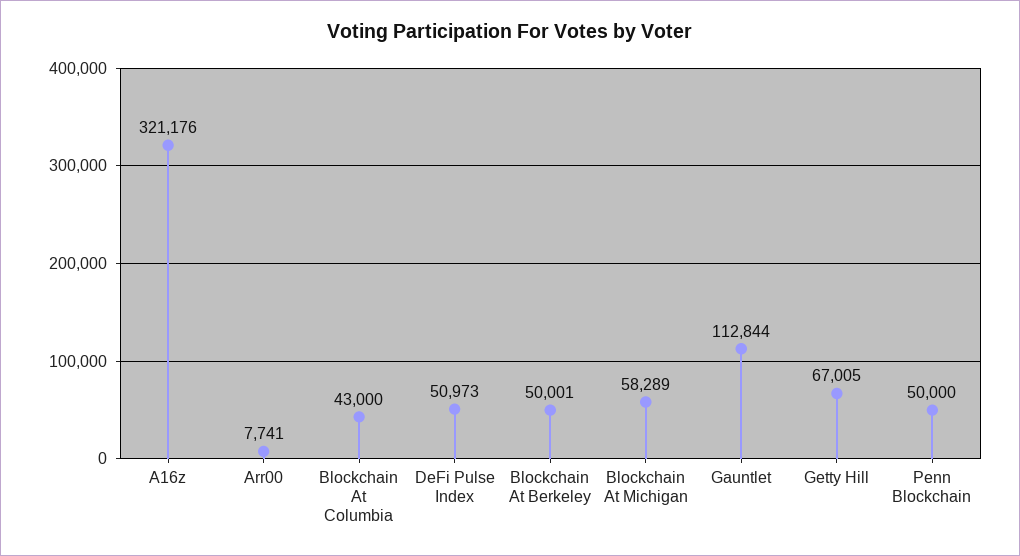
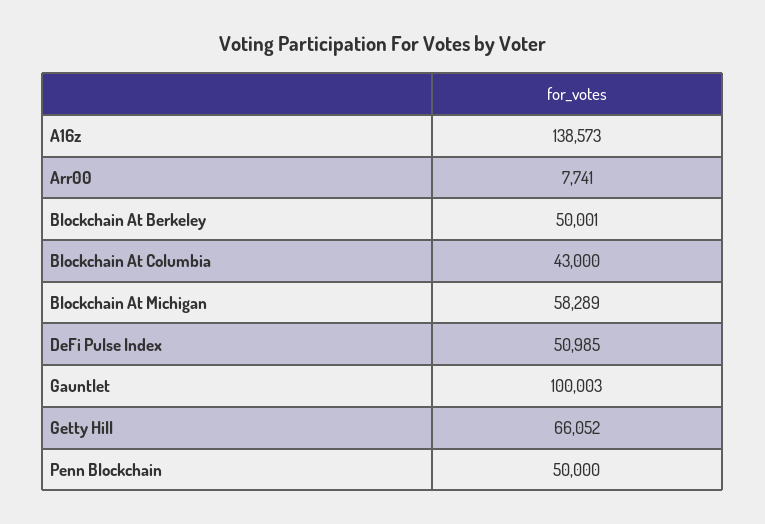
  {
-   "A16z": 321176,
+   "A16z": 138573,
    "Arr00": 7741,
    "Blockchain At Columbia": 43000,
-   "DeFi Pulse Index": 50973,
+   "DeFi Pulse Index": 50985,
    "Blockchain At Berkeley": 50001,
    "Blockchain At Michigan": 58289,
-   "Gauntlet": 112844,
+   "Gauntlet": 100003,
-   "Getty Hill": 67005,
+   "Getty Hill": 66052,
    "Penn Blockchain": 50000
  }

